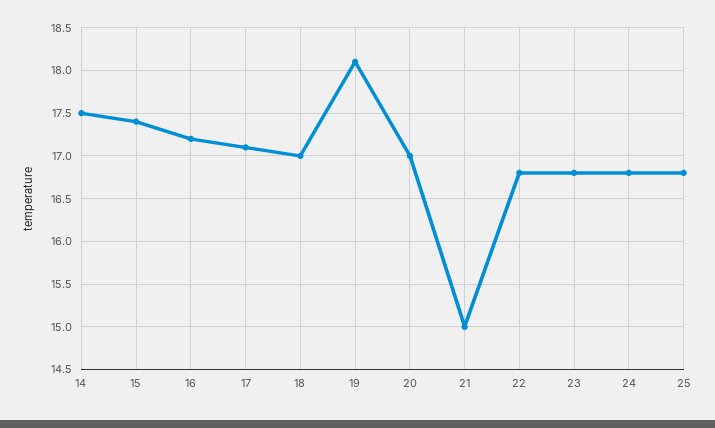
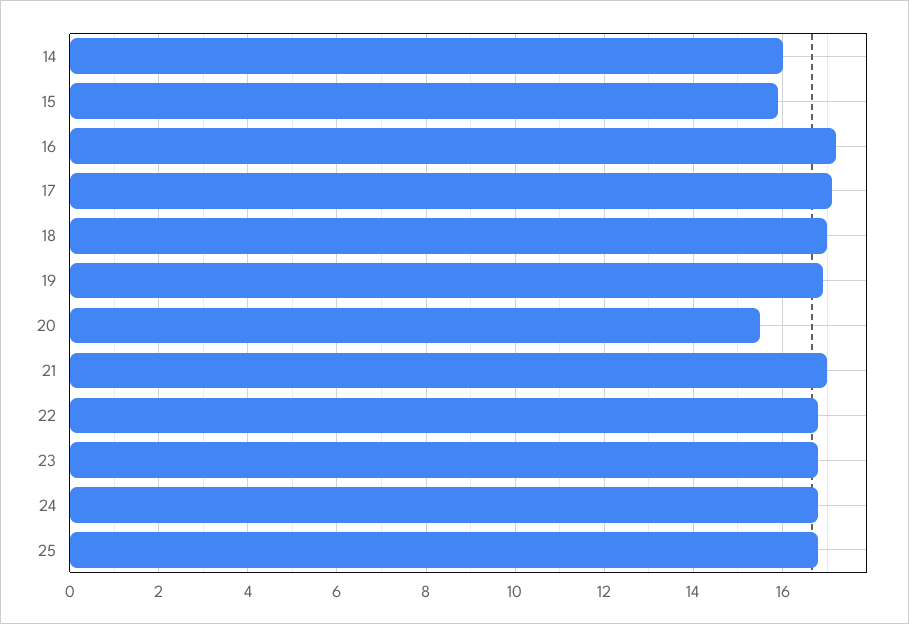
  {
-   "14": 17.5,
+   "14": 16,
-   "15": 17.4,
+   "15": 16,
    "16": 17.2,
    "17": 17.1,
    "18": 17,
-   "19": 18.1,
+   "19": 17,
-   "20": 17,
+   "20": 15.5,
-   "21": 15,
+   "21": 17,
    "22": 16.8,
    "23": 16.8,
    "24": 16.8,
    "25": 16.8
  }

